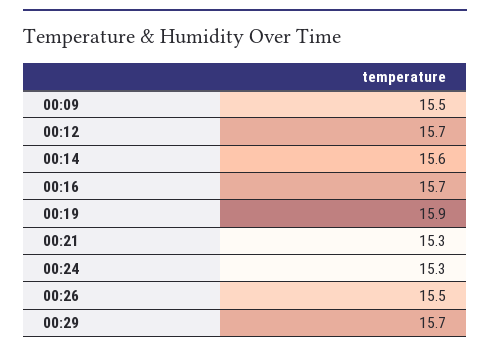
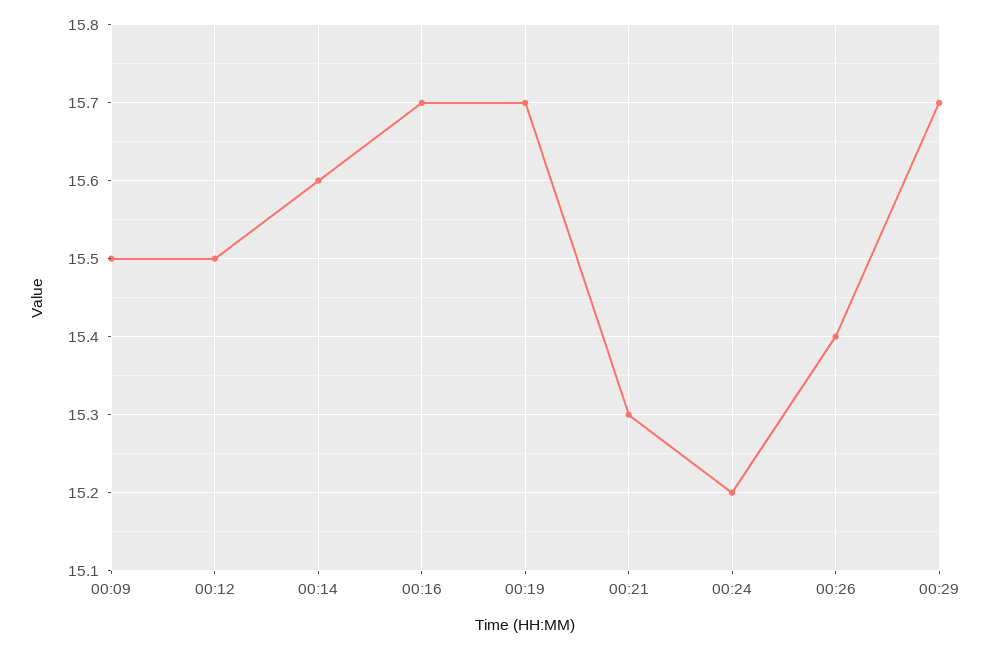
  {
    "00:09": 15.5,
-   "00:12": 15.7,
+   "00:12": 15.5,
    "00:14": 15.6,
    "00:16": 15.7,
-   "00:19": 15.9,
+   "00:19": 15.7,
    "00:21": 15.3,
-   "00:24": 15.3,
+   "00:24": 15.2,
-   "00:26": 15.5,
+   "00:26": 15.4,
    "00:29": 15.7
  }

